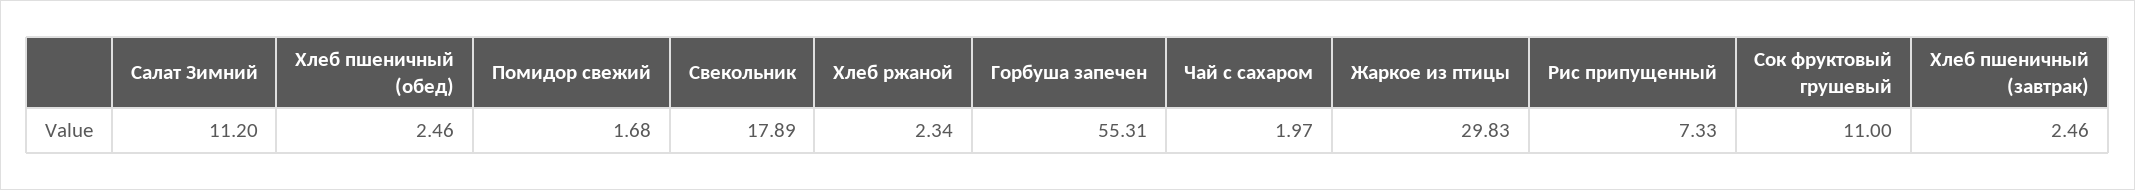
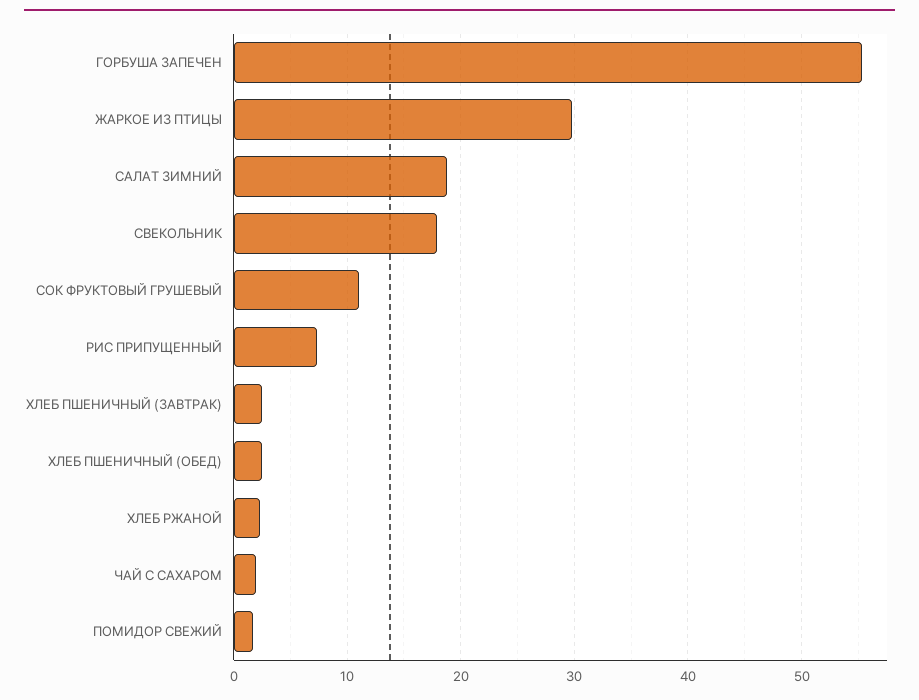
  {
-   "Салат Зимний": 11.2,
+   "Салат Зимний": 19,
    "Хлеб пшеничный (обед)": 2.46,
    "Помидор свежий": 1.68,
    "Свекольник": 17.89,
    "Хлеб ржаной": 2.34,
    "Горбуша запечен": 55.31,
    "Чай с сахаром": 1.97,
    "Жаркое из птицы": 29.83,
    "Рис припущенный": 7.33,
    "Сок фруктовый грушевый": 11,
    "Хлеб пшеничный (завтрак)": 2.46
  }

